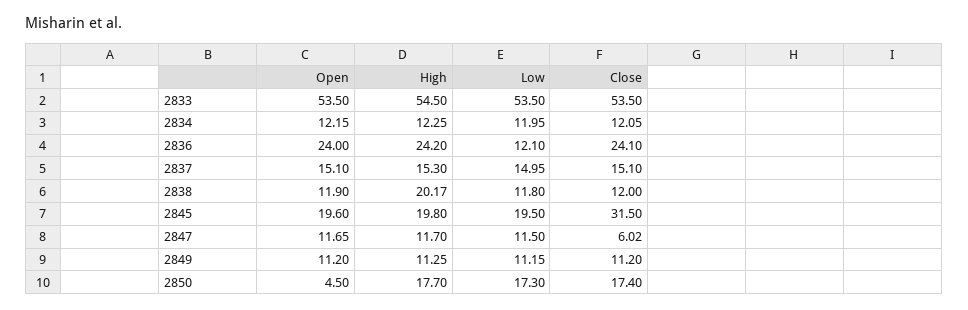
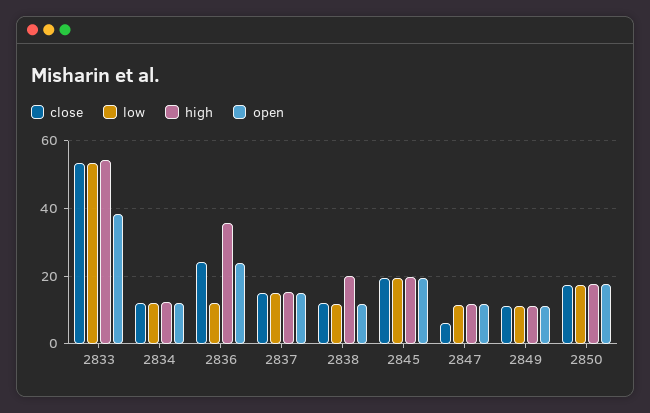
  {
    "Open": {
-     "2833": 53.5,
+     "2833": 38,
      "2834": 12.15,
      "2836": 24,
      "2837": 15.1,
      "2838": 11.9,
      "2845": 19.6,
      "2847": 11.65,
      "2849": 11.2,
-     "2850": 4.5
+     "2850": 18
    },
    "High": {
      "2833": 54.5,
      "2834": 12.25,
-     "2836": 24.2,
+     "2836": 36,
      "2837": 15.3,
      "2838": 20.17,
      "2845": 19.8,
      "2847": 11.7,
      "2849": 11.25,
      "2850": 17.7
    },
    "Low": {
      "2833": 53.5,
      "2834": 11.95,
      "2836": 12.1,
      "2837": 14.95,
      "2838": 11.8,
      "2845": 19.5,
      "2847": 11.5,
      "2849": 11.15,
      "2850": 17.3
    },
    "Close": {
      "2833": 53.5,
      "2834": 12.05,
      "2836": 24.1,
      "2837": 15.1,
      "2838": 12,
-     "2845": 31.5,
+     "2845": 20,
      "2847": 6.02,
      "2849": 11.2,
      "2850": 17.4
    }
  }

